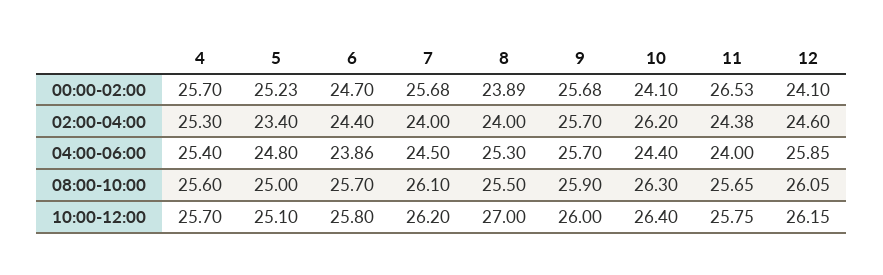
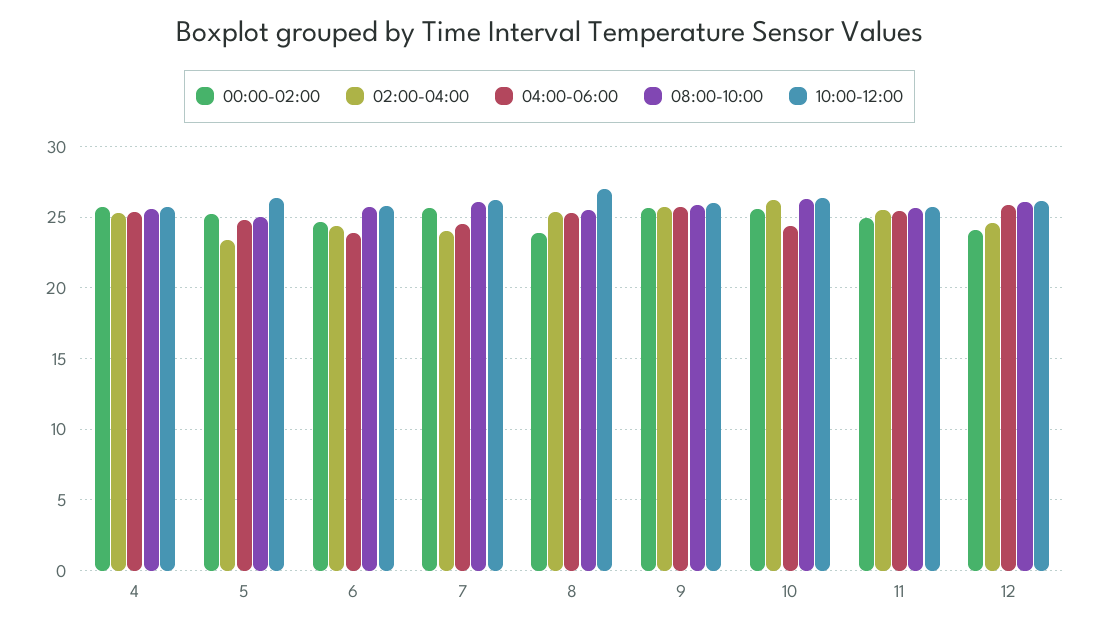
  {
    "00:00-02:00": {
      "4": 25.7,
      "5": 25.23,
      "6": 24.7,
      "7": 25.68,
      "8": 23.89,
      "9": 25.68,
-     "10": 24.1,
+     "10": 25.5,
-     "11": 26.53,
+     "11": 25,
      "12": 24.1
    },
    "02:00-04:00": {
      "4": 25.3,
      "5": 23.4,
      "6": 24.4,
      "7": 24,
-     "8": 24,
+     "8": 25.5,
      "9": 25.7,
      "10": 26.2,
-     "11": 24.38,
+     "11": 25.5,
      "12": 24.6
    },
    "04:00-06:00": {
      "4": 25.4,
      "5": 24.8,
      "6": 23.86,
      "7": 24.5,
      "8": 25.3,
      "9": 25.7,
      "10": 24.4,
-     "11": 24,
+     "11": 25.5,
      "12": 25.85
    },
    "08:00-10:00": {
      "4": 25.6,
      "5": 25,
      "6": 25.7,
      "7": 26.1,
      "8": 25.5,
      "9": 25.9,
      "10": 26.3,
      "11": 25.65,
      "12": 26.05
    },
    "10:00-12:00": {
      "4": 25.7,
-     "5": 25.1,
+     "5": 26.5,
      "6": 25.8,
      "7": 26.2,
      "8": 27,
      "9": 26,
      "10": 26.4,
      "11": 25.75,
      "12": 26.15
    }
  }

